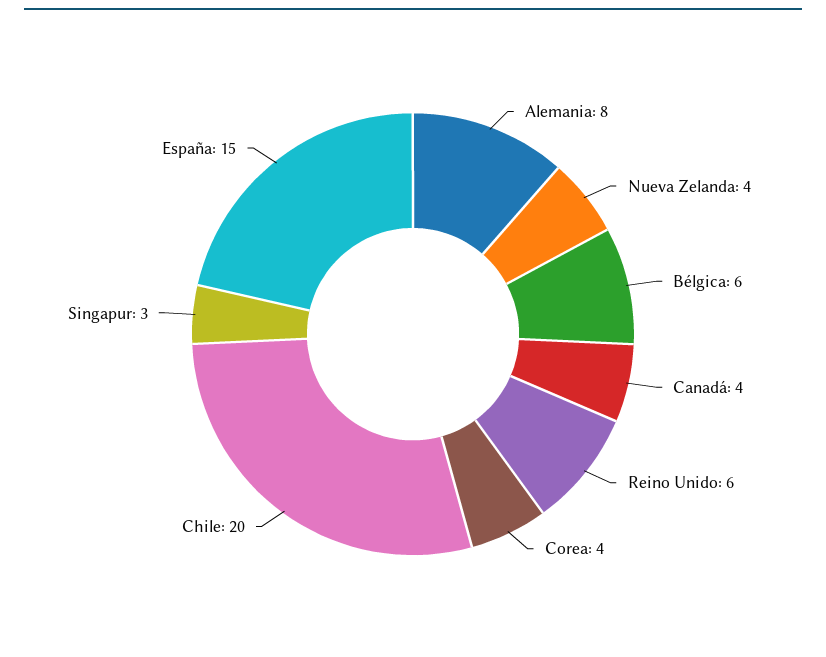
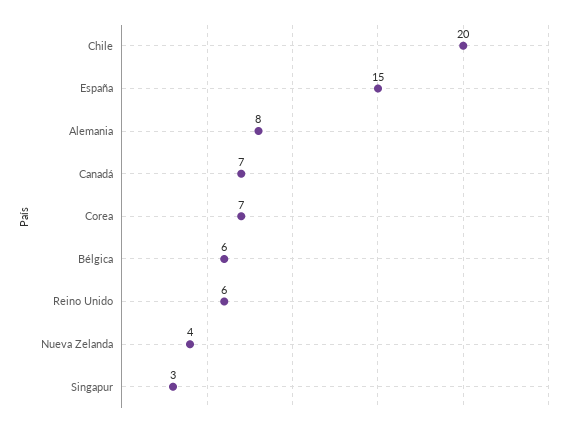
  {
    "Alemania": 8,
    "Nueva Zelanda": 4,
    "Bélgica": 6,
-   "Canadá": 4,
+   "Canadá": 7,
    "Reino Unido": 6,
-   "Corea": 4,
+   "Corea": 7,
    "Chile": 20,
    "Singapur": 3,
    "España": 15
  }

